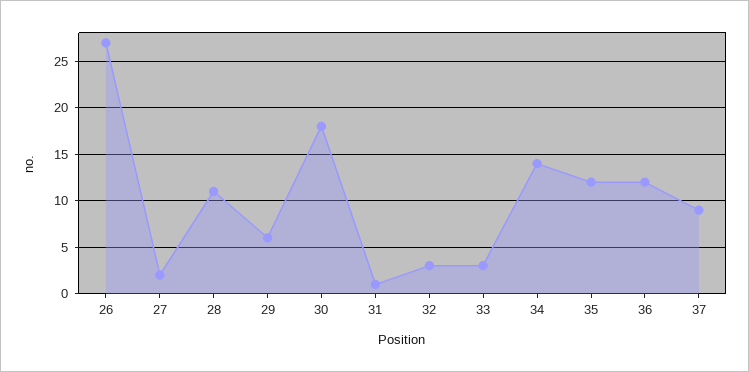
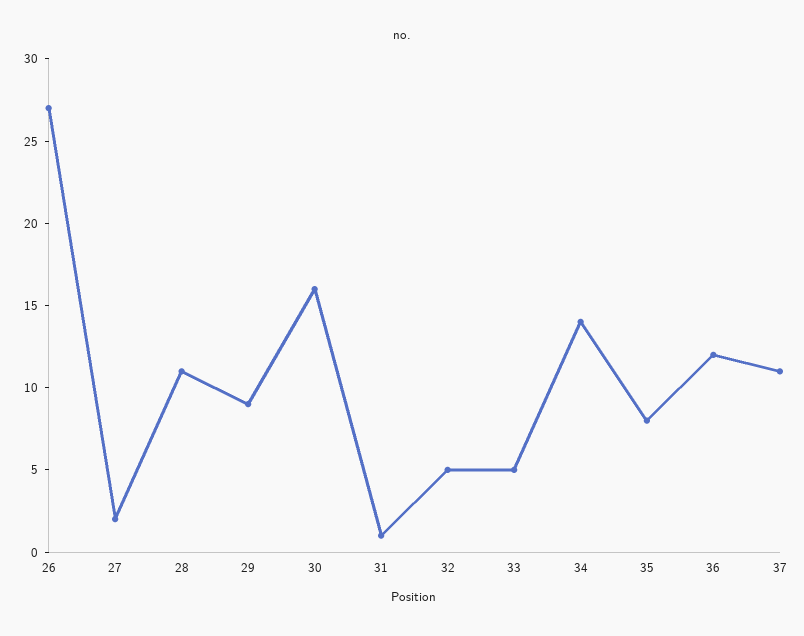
  {
    "26": 27,
    "27": 2,
    "28": 11,
-   "29": 6,
+   "29": 9,
-   "30": 18,
+   "30": 16,
    "31": 1,
-   "32": 3,
+   "32": 5,
-   "33": 3,
+   "33": 5,
    "34": 14,
-   "35": 12,
+   "35": 8,
    "36": 12,
-   "37": 9
+   "37": 11
  }

